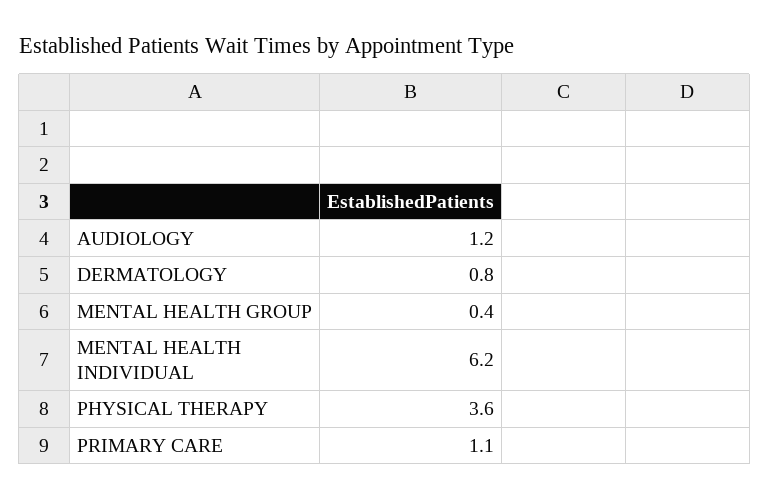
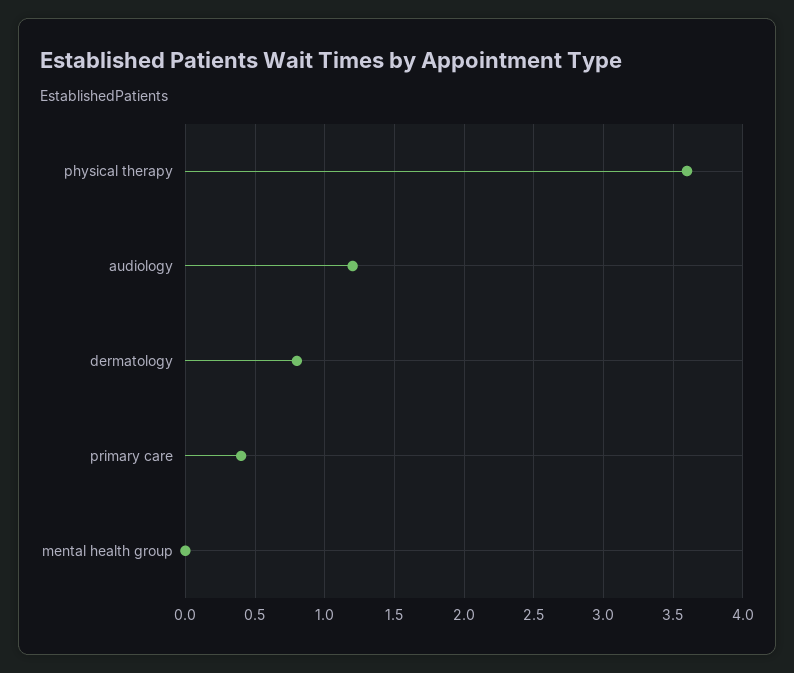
  {
    "AUDIOLOGY": 1.2,
    "DERMATOLOGY": 0.8,
-   "MENTAL HEALTH GROUP": 0.4,
+   "MENTAL HEALTH GROUP": 0,
-   "MENTAL HEALTH INDIVIDUAL": 6.2,
    "PHYSICAL THERAPY": 3.6,
-   "PRIMARY CARE": 1.1
+   "PRIMARY CARE": 0.4
  }

